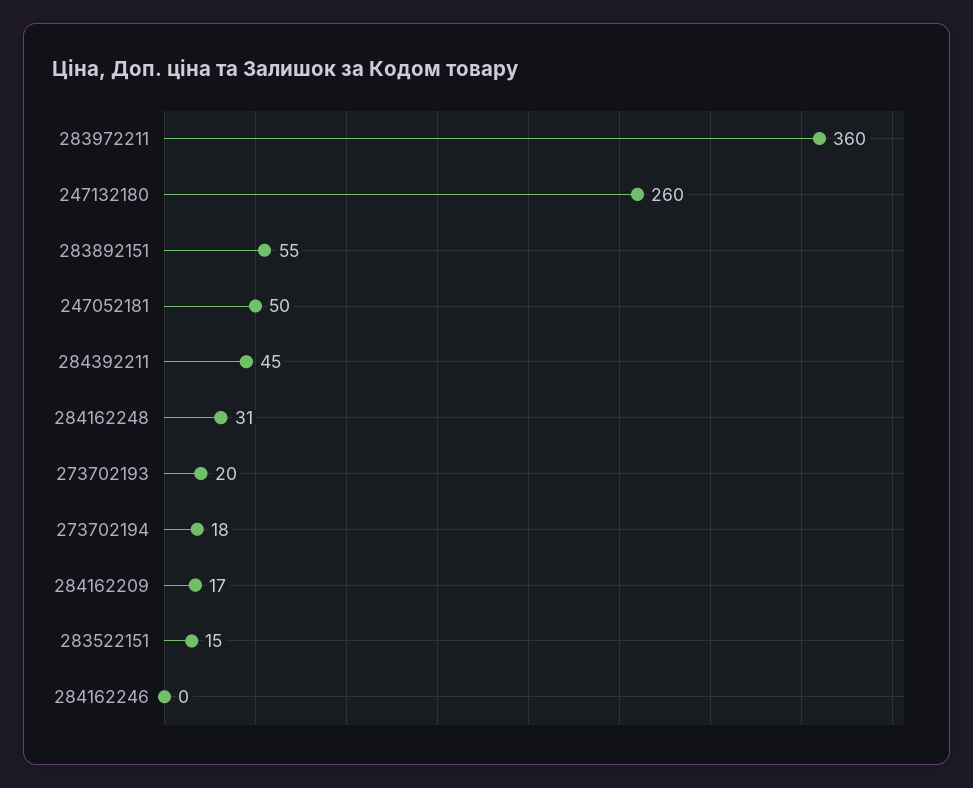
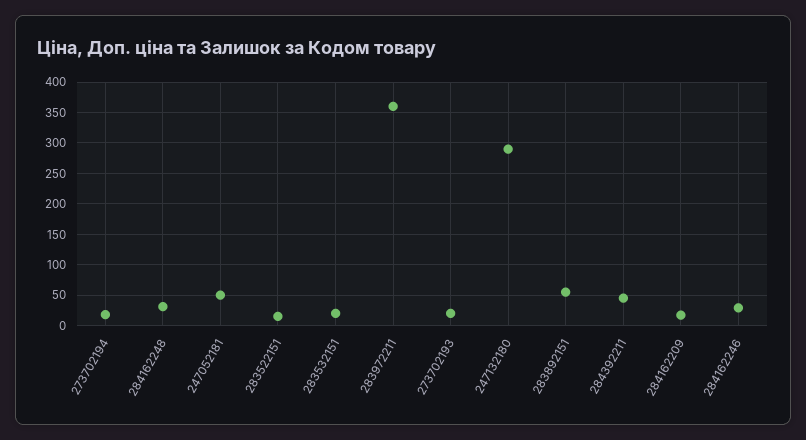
  {
    "283972211": 360,
-   "247132180": 260,
+   "247132180": 290,
    "283892151": 55,
    "247052181": 50,
    "284392211": 45,
    "284162248": 31,
    "273702193": 20,
    "273702194": 18,
    "284162209": 17,
    "283522151": 15,
-   "284162246": 0
+   "284162246": 30,
+   "283532151": 20
  }

